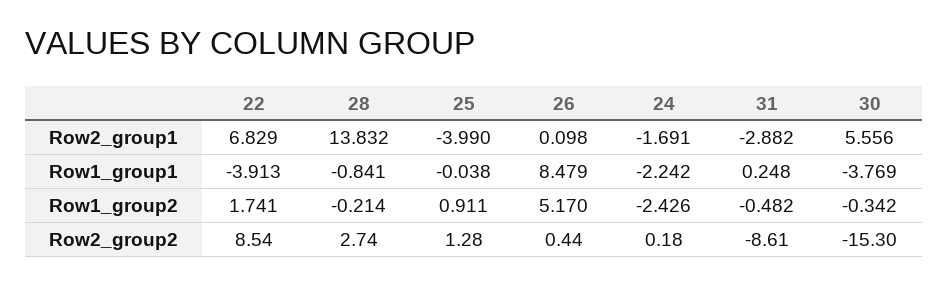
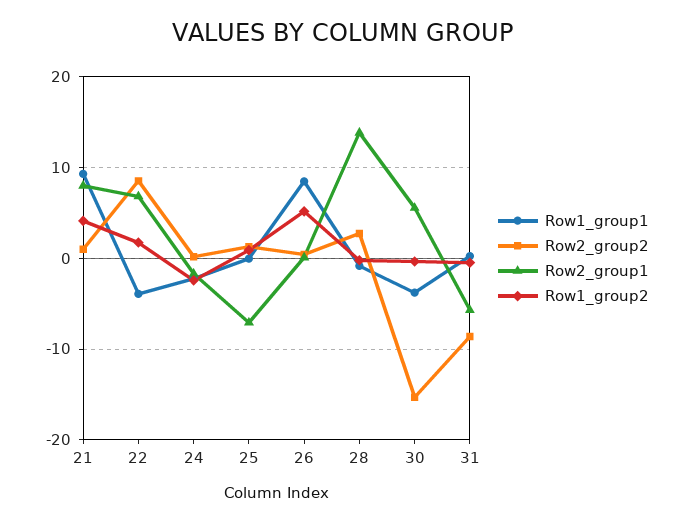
  {
    "Row2_group1": {
      "22": 6.829,
      "28": 13.832,
-     "25": -3.99,
+     "25": -7,
      "26": 0.098,
      "24": -1.691,
-     "31": -2.882,
+     "31": -6,
-     "30": 5.556
+     "30": 5.556,
+     "21": 8
    },
    "Row1_group1": {
      "22": -3.913,
      "28": -0.841,
      "25": -0.038,
      "26": 8.479,
      "24": -2.242,
      "31": 0.248,
-     "30": -3.769
+     "30": -3.769,
+     "21": 9
    },
    "Row1_group2": {
      "22": 1.741,
      "28": -0.214,
      "25": 0.911,
      "26": 5.17,
      "24": -2.426,
      "31": -0.482,
-     "30": -0.342
+     "30": -0.342,
+     "21": 4
    },
    "Row2_group2": {
      "22": 8.54,
      "28": 2.74,
      "25": 1.28,
      "26": 0.44,
      "24": 0.18,
      "31": -8.61,
-     "30": -15.3
+     "30": -15.3,
+     "21": 1
    }
  }

